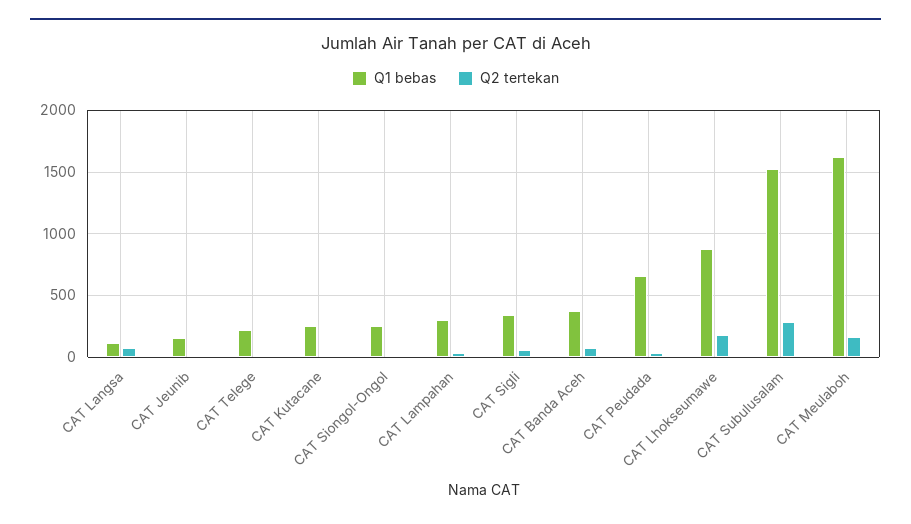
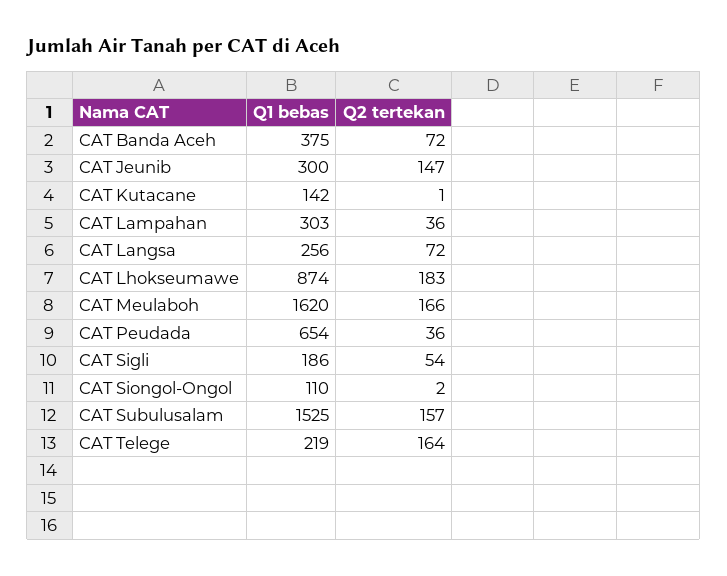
  {
    "Q1 bebas": {
-     "CAT Langsa": 100,
+     "CAT Langsa": 256,
-     "CAT Jeunib": 150,
+     "CAT Jeunib": 300,
      "CAT Telege": 219,
-     "CAT Kutacane": 250,
+     "CAT Kutacane": 142,
-     "CAT Siongol-Ongol": 250,
+     "CAT Siongol-Ongol": 110,
      "CAT Lampahan": 303,
-     "CAT Sigli": 350,
+     "CAT Sigli": 186,
      "CAT Banda Aceh": 375,
      "CAT Peudada": 654,
      "CAT Lhokseumawe": 874,
      "CAT Subulusalam": 1525,
      "CAT Meulaboh": 1620
    },
    "Q2 tertekan": {
      "CAT Langsa": 72,
-     "CAT Jeunib": 0,
+     "CAT Jeunib": 147,
-     "CAT Telege": 0,
+     "CAT Telege": 164,
      "CAT Kutacane": 1,
      "CAT Siongol-Ongol": 2,
      "CAT Lampahan": 36,
      "CAT Sigli": 54,
      "CAT Banda Aceh": 72,
      "CAT Peudada": 36,
      "CAT Lhokseumawe": 183,
-     "CAT Subulusalam": 300,
+     "CAT Subulusalam": 157,
      "CAT Meulaboh": 166
    }
  }

